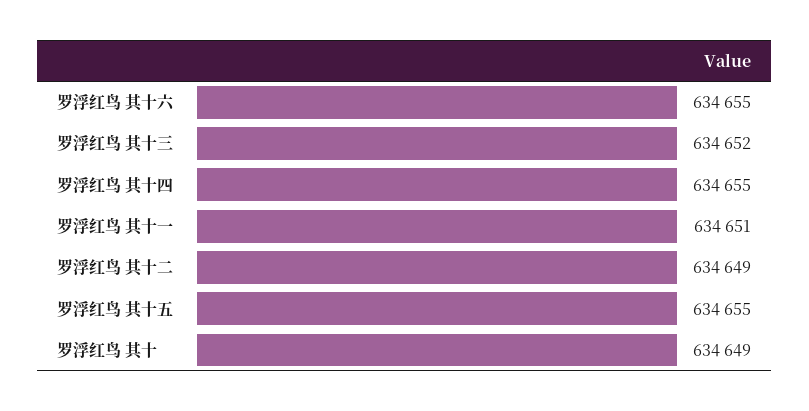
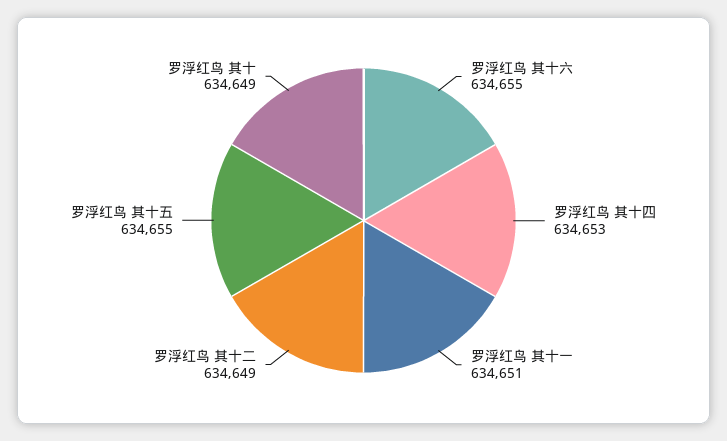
  {
    "罗浮红鸟 其十六": 634655,
-   "罗浮红鸟 其十三": 634652,
-   "罗浮红鸟 其十四": 634655,
+   "罗浮红鸟 其十四": 634653,
    "罗浮红鸟 其十一": 634651,
    "罗浮红鸟 其十二": 634649,
    "罗浮红鸟 其十五": 634655,
    "罗浮红鸟 其十": 634649
  }

